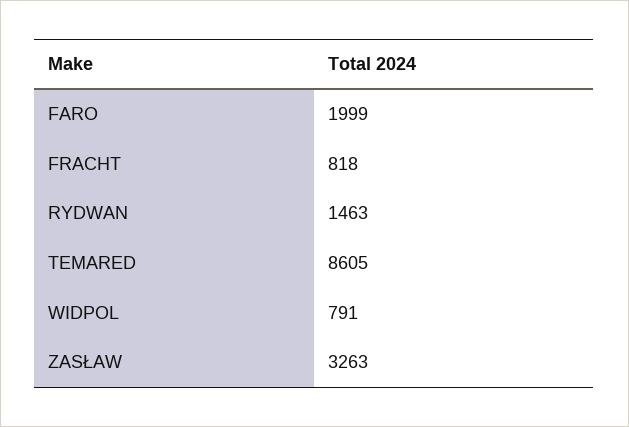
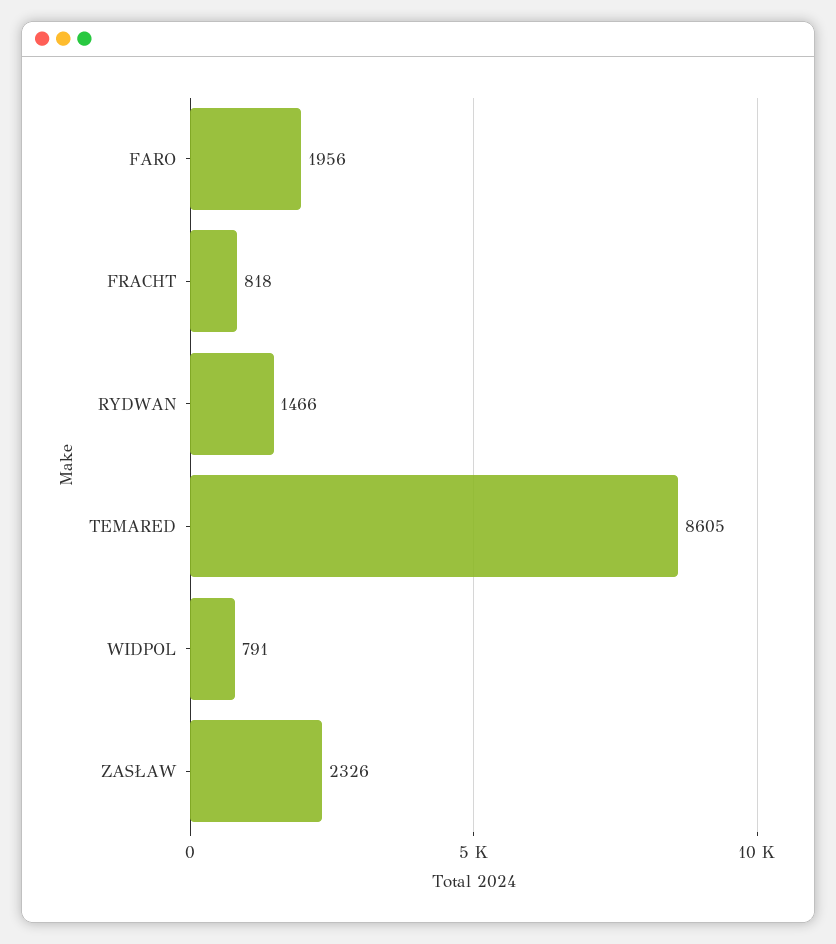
  {
-   "FARO": 1999,
+   "FARO": 1956,
    "FRACHT": 818,
-   "RYDWAN": 1463,
+   "RYDWAN": 1466,
    "TEMARED": 8605,
    "WIDPOL": 791,
-   "ZASŁAW": 3263
+   "ZASŁAW": 2326
  }

